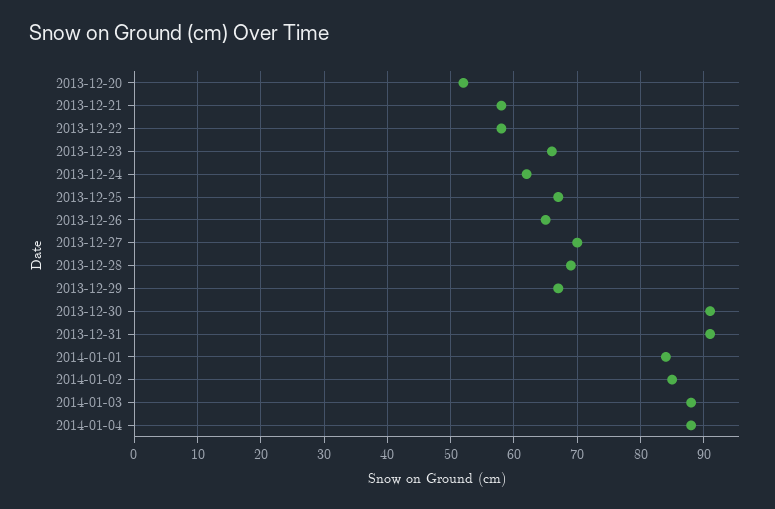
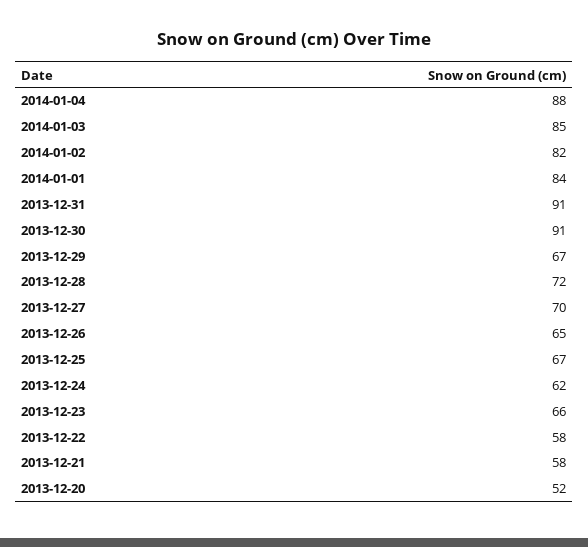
  {
    "2013-12-20": 52,
    "2013-12-21": 58,
    "2013-12-22": 58,
    "2013-12-23": 66,
    "2013-12-24": 62,
    "2013-12-25": 67,
    "2013-12-26": 65,
    "2013-12-27": 70,
-   "2013-12-28": 69,
+   "2013-12-28": 72,
    "2013-12-29": 67,
    "2013-12-30": 91,
    "2013-12-31": 91,
    "2014-01-01": 84,
-   "2014-01-02": 85,
+   "2014-01-02": 82,
-   "2014-01-03": 88,
+   "2014-01-03": 85,
    "2014-01-04": 88
  }

